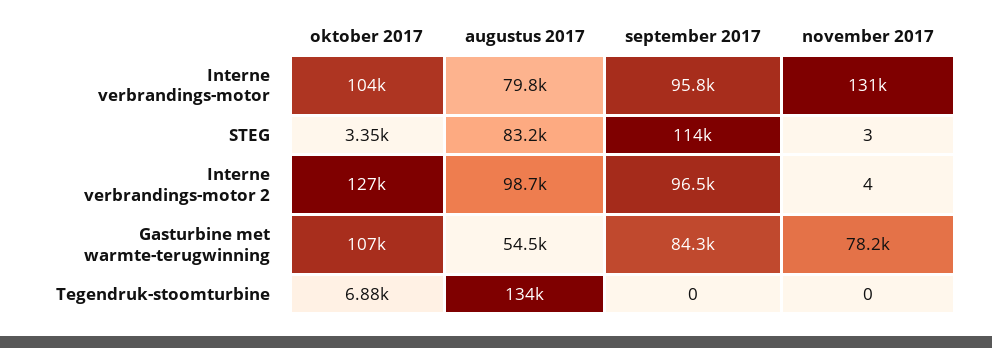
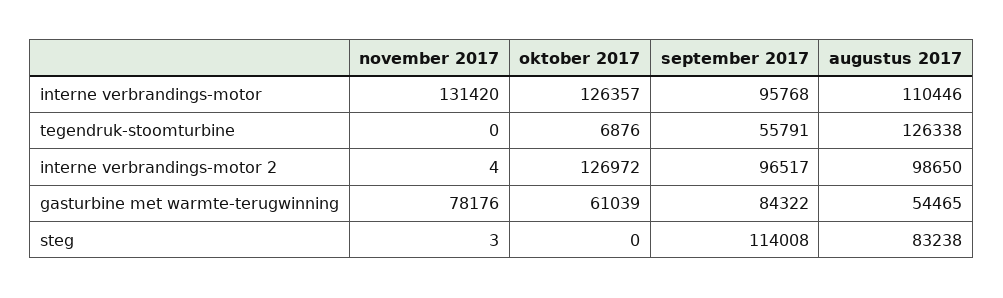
  {
    "oktober 2017": {
-     "Interne verbrandings-motor": 104000,
+     "Interne verbrandings-motor": 126357,
-     "STEG": 3350,
+     "STEG": 0,
      "Interne verbrandings-motor 2": 126972,
-     "Gasturbine met warmte-terugwinning": 107000,
+     "Gasturbine met warmte-terugwinning": 61039,
      "Tegendruk-stoomturbine": 6876
    },
    "augustus 2017": {
-     "Interne verbrandings-motor": 79800,
+     "Interne verbrandings-motor": 110446,
      "STEG": 83238,
      "Interne verbrandings-motor 2": 98650,
      "Gasturbine met warmte-terugwinning": 54465,
-     "Tegendruk-stoomturbine": 134000
+     "Tegendruk-stoomturbine": 126338
    },
    "september 2017": {
      "Interne verbrandings-motor": 95768,
      "STEG": 114008,
      "Interne verbrandings-motor 2": 96517,
      "Gasturbine met warmte-terugwinning": 84322,
-     "Tegendruk-stoomturbine": 0
+     "Tegendruk-stoomturbine": 55791
    },
    "november 2017": {
      "Interne verbrandings-motor": 131420,
      "STEG": 3,
      "Interne verbrandings-motor 2": 4,
      "Gasturbine met warmte-terugwinning": 78176,
      "Tegendruk-stoomturbine": 0
    }
  }

